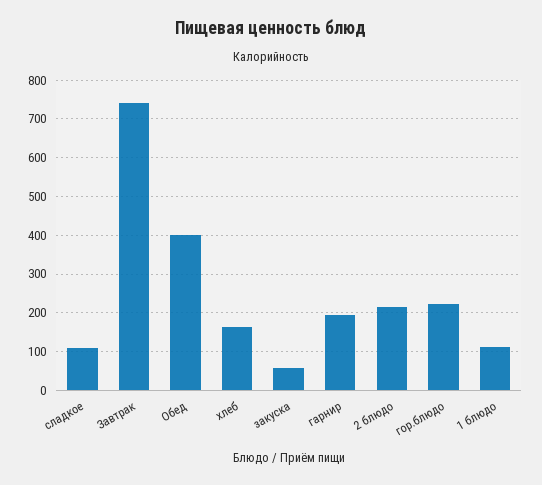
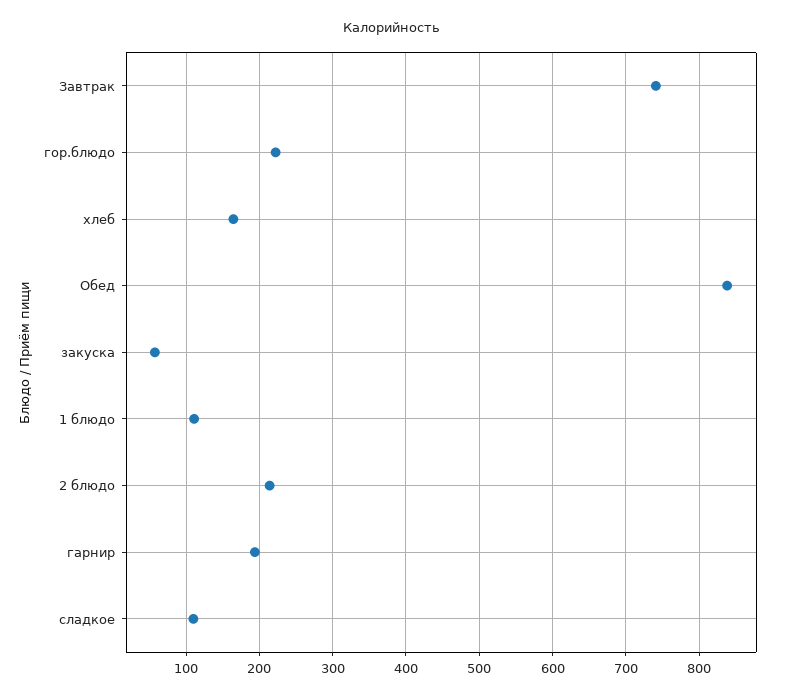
  {
    "сладкое": 110,
    "Завтрак": 740,
-   "Обед": 400,
+   "Обед": 840,
    "хлеб": 160,
    "закуска": 60,
    "гарнир": 190,
    "2 блюдо": 210,
    "гор.блюдо": 220,
    "1 блюдо": 110
  }

